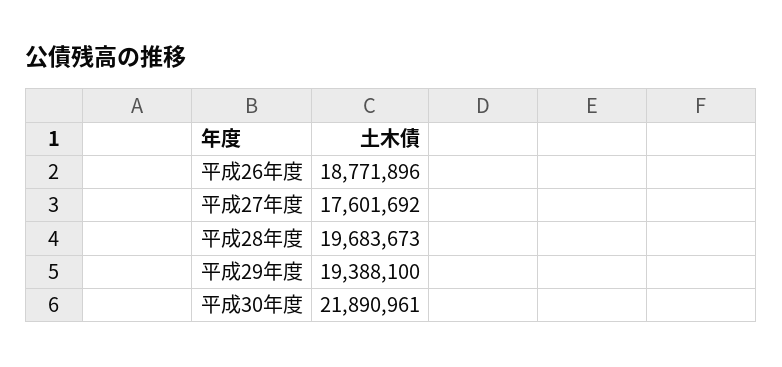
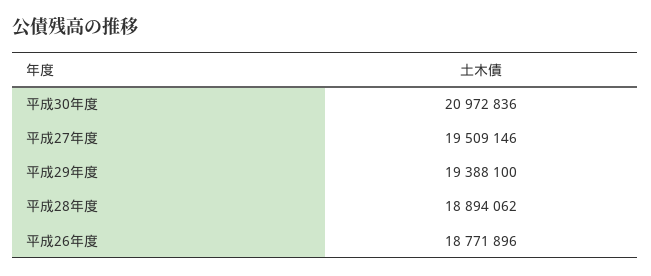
  {
    "平成26年度": 18771896,
-   "平成27年度": 17601692,
+   "平成27年度": 19509146,
-   "平成28年度": 19683673,
+   "平成28年度": 18894062,
    "平成29年度": 19388100,
-   "平成30年度": 21890961
+   "平成30年度": 20972836
  }

